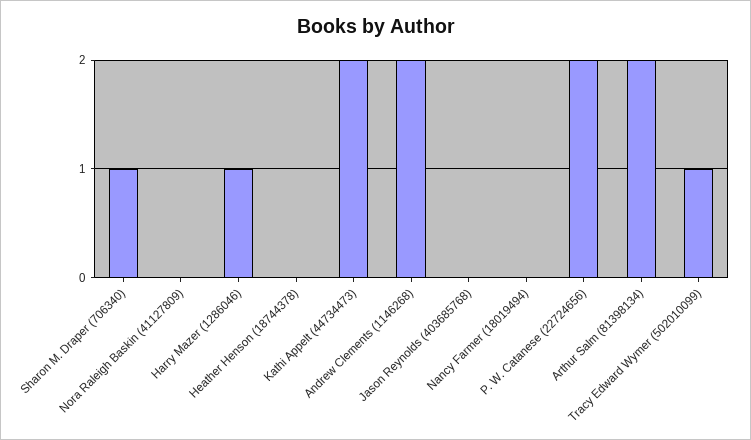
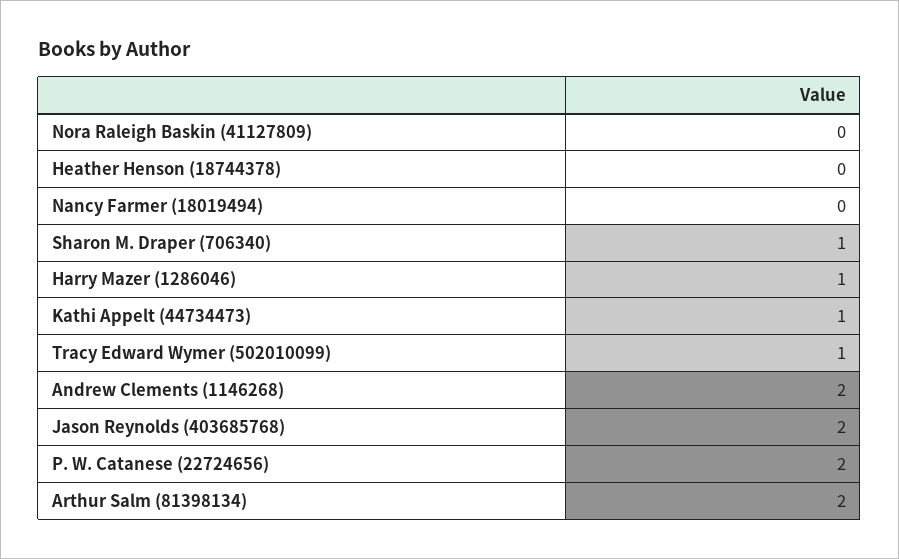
  {
    "Sharon M. Draper (706340)": 1,
    "Nora Raleigh Baskin (41127809)": 0,
    "Harry Mazer (1286046)": 1,
    "Heather Henson (18744378)": 0,
-   "Kathi Appelt (44734473)": 2,
+   "Kathi Appelt (44734473)": 1,
    "Andrew Clements (1146268)": 2,
-   "Jason Reynolds (403685768)": 0,
+   "Jason Reynolds (403685768)": 2,
    "Nancy Farmer (18019494)": 0,
    "P. W. Catanese (22724656)": 2,
    "Arthur Salm (81398134)": 2,
    "Tracy Edward Wymer (502010099)": 1
  }

